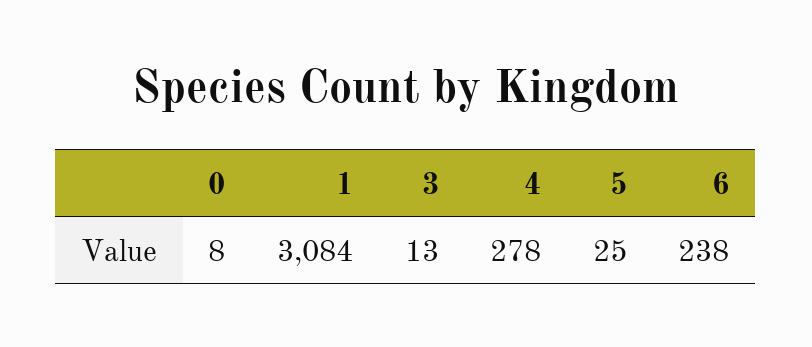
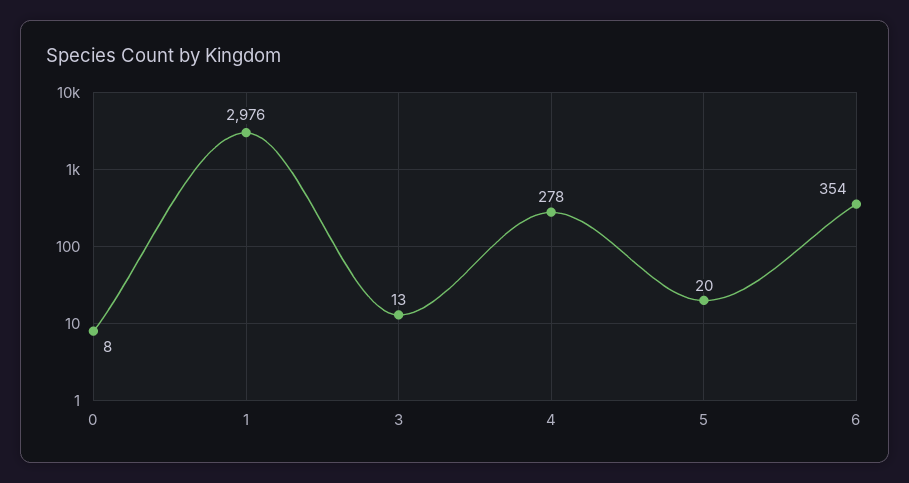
  {
    "0": 8,
-   "1": 3084,
+   "1": 2976,
    "3": 13,
    "4": 278,
-   "5": 25,
+   "5": 20,
-   "6": 238
+   "6": 354
  }

